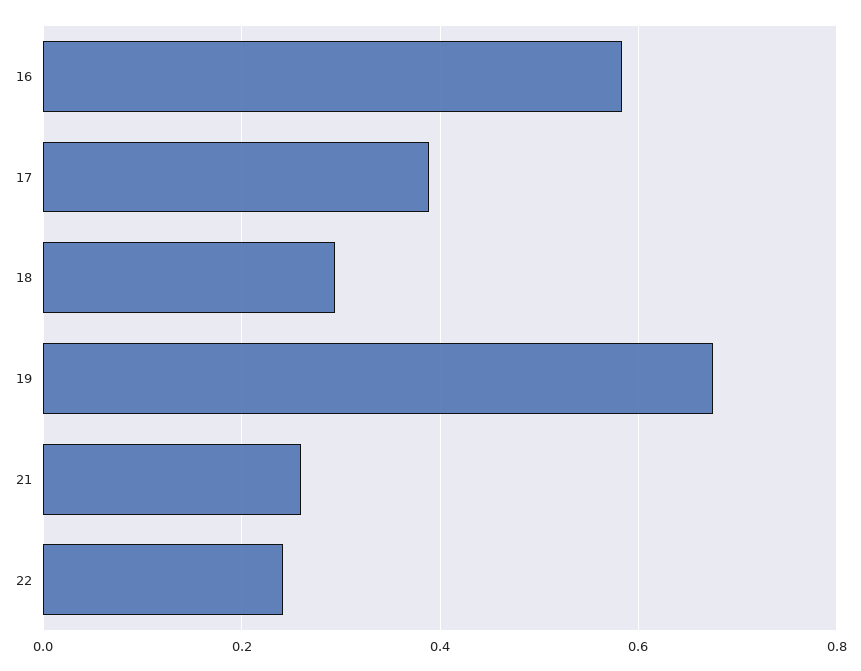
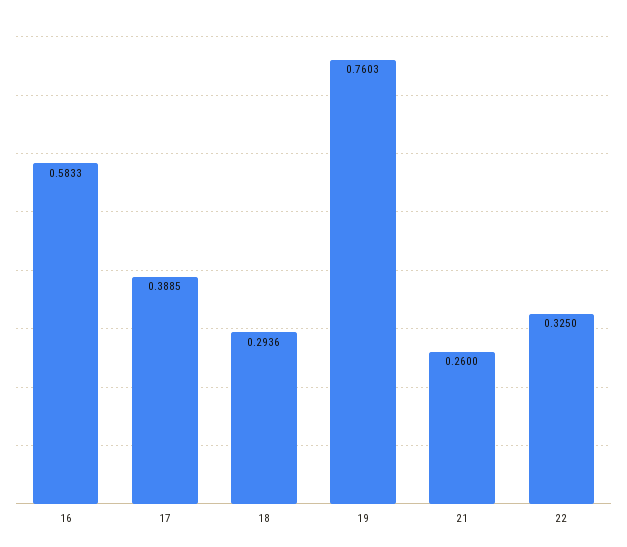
  {
    "16": 0.5833,
    "17": 0.3885,
    "18": 0.2936,
-   "19": 0.68,
+   "19": 0.7603,
    "21": 0.26,
-   "22": 0.24
+   "22": 0.325
  }

